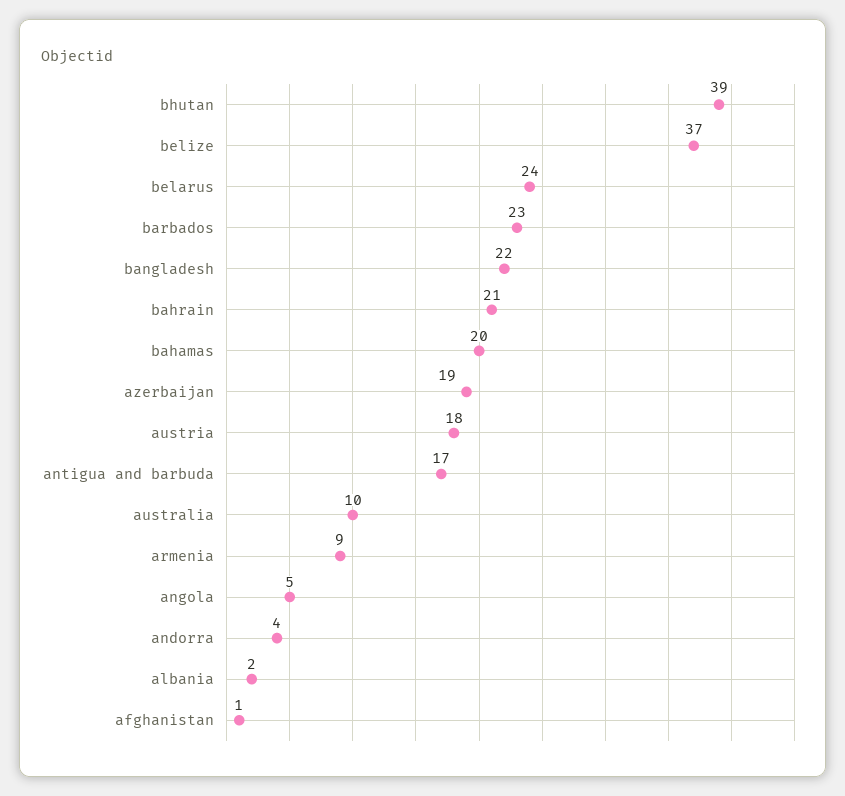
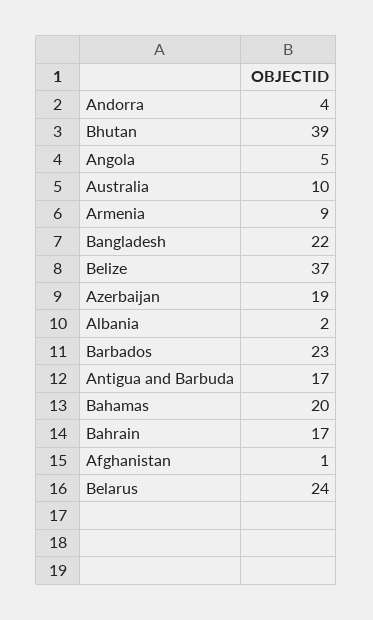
  {
    "bhutan": 39,
    "belize": 37,
    "belarus": 24,
    "barbados": 23,
    "bangladesh": 22,
-   "bahrain": 21,
+   "bahrain": 17,
    "bahamas": 20,
    "azerbaijan": 19,
-   "austria": 18,
    "antigua and barbuda": 17,
    "australia": 10,
    "armenia": 9,
    "angola": 5,
    "andorra": 4,
    "albania": 2,
    "afghanistan": 1
  }

